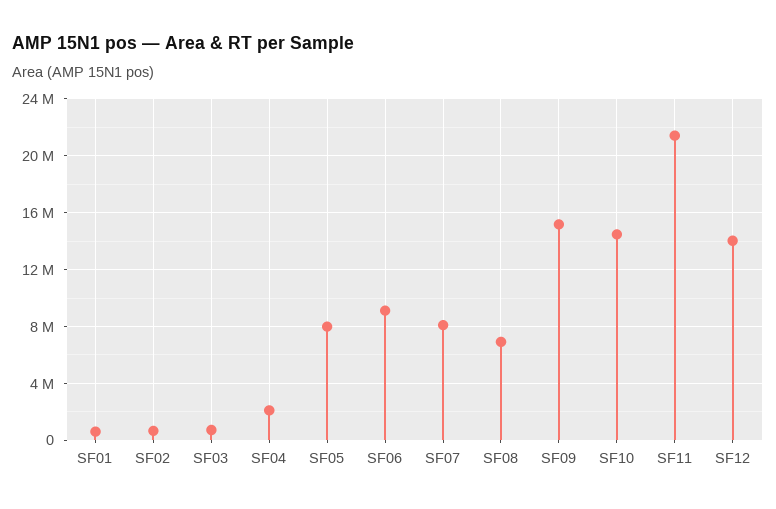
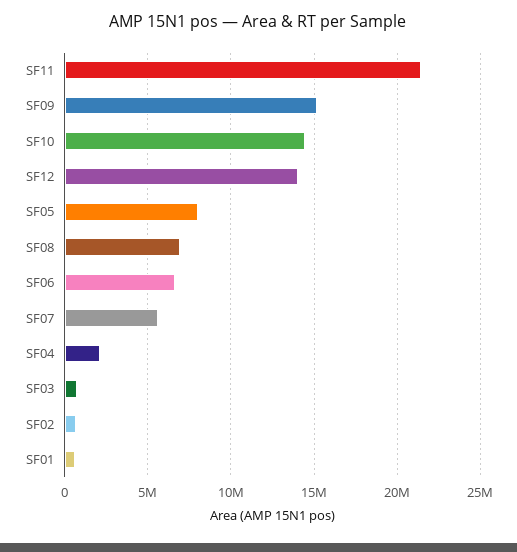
  {
    "SF01": 500000,
    "SF02": 500000,
    "SF03": 500000,
    "SF04": 2000000,
    "SF05": 8000000,
-   "SF06": 9000000,
+   "SF06": 6500000,
-   "SF07": 8000000,
+   "SF07": 5500000,
    "SF08": 7000000,
    "SF09": 15000000,
    "SF10": 14500000,
    "SF11": 21500000,
    "SF12": 14000000
  }

